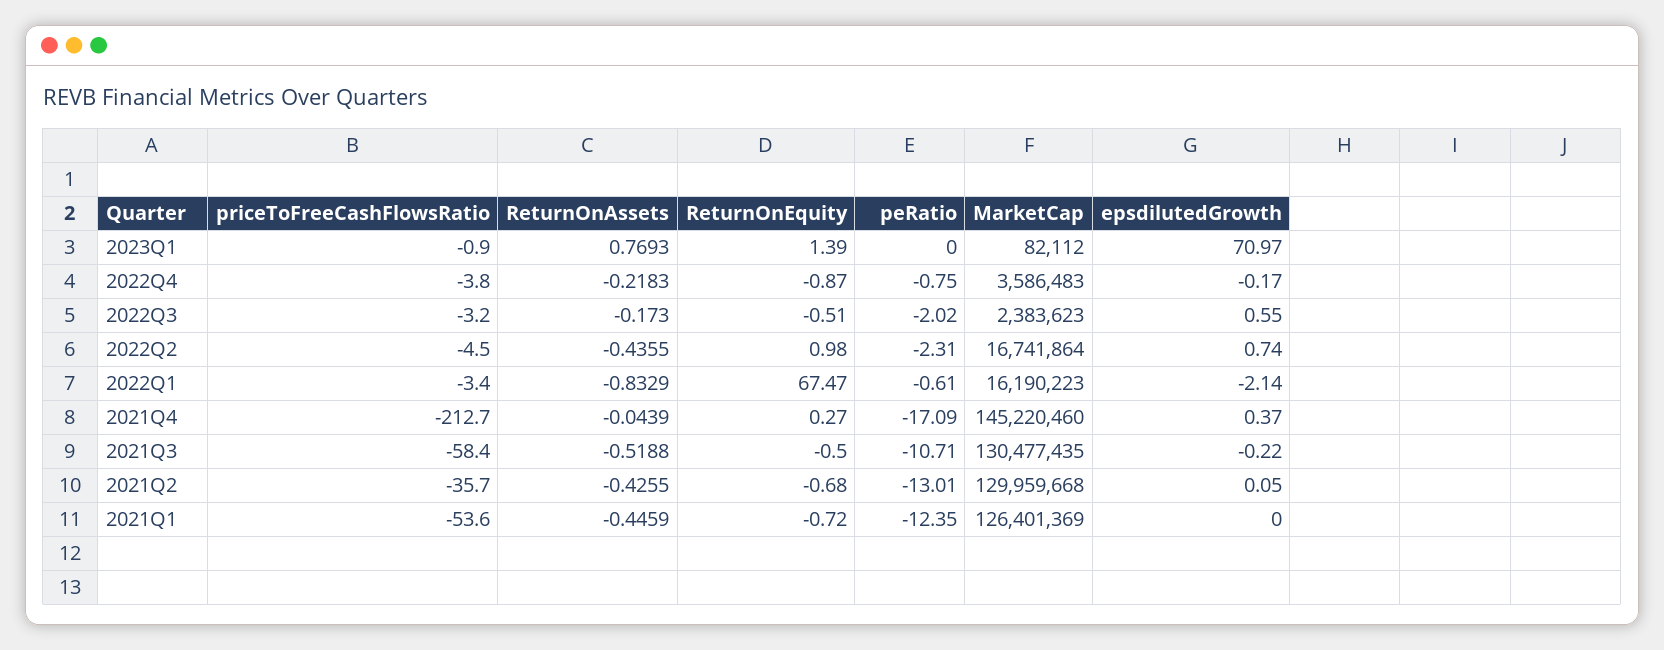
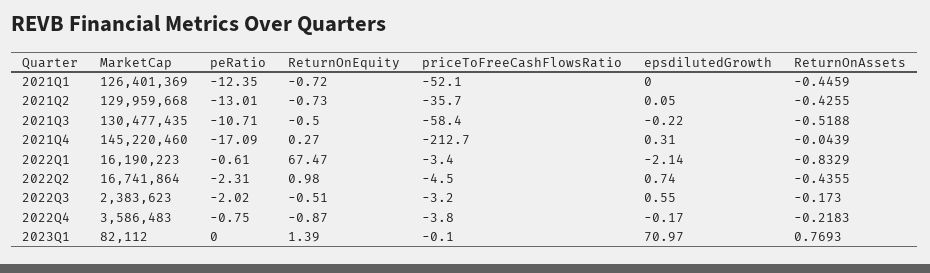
  {
    "priceToFreeCashFlowsRatio": {
-     "2023Q1": -0.9,
+     "2023Q1": -0.1,
      "2022Q4": -3.8,
      "2022Q3": -3.2,
      "2022Q2": -4.5,
      "2022Q1": -3.4,
      "2021Q4": -212.7,
      "2021Q3": -58.4,
      "2021Q2": -35.7,
-     "2021Q1": -53.6
+     "2021Q1": -52.1
    },
    "ReturnOnAssets": {
      "2023Q1": 0.7693,
      "2022Q4": -0.2183,
      "2022Q3": -0.173,
      "2022Q2": -0.4355,
      "2022Q1": -0.8329,
      "2021Q4": -0.0439,
      "2021Q3": -0.5188,
      "2021Q2": -0.4255,
      "2021Q1": -0.4459
    },
    "ReturnOnEquity": {
      "2023Q1": 1.39,
      "2022Q4": -0.87,
      "2022Q3": -0.51,
      "2022Q2": 0.98,
      "2022Q1": 67.47,
      "2021Q4": 0.27,
      "2021Q3": -0.5,
-     "2021Q2": -0.68,
+     "2021Q2": -0.73,
      "2021Q1": -0.72
    },
    "peRatio": {
      "2023Q1": 0,
      "2022Q4": -0.75,
      "2022Q3": -2.02,
      "2022Q2": -2.31,
      "2022Q1": -0.61,
      "2021Q4": -17.09,
      "2021Q3": -10.71,
      "2021Q2": -13.01,
      "2021Q1": -12.35
    },
    "MarketCap": {
      "2023Q1": 82112,
      "2022Q4": 3586483,
      "2022Q3": 2383623,
      "2022Q2": 16741864,
      "2022Q1": 16190223,
      "2021Q4": 145220460,
      "2021Q3": 130477435,
      "2021Q2": 129959668,
      "2021Q1": 126401369
    },
    "epsdilutedGrowth": {
      "2023Q1": 70.97,
      "2022Q4": -0.17,
      "2022Q3": 0.55,
      "2022Q2": 0.74,
      "2022Q1": -2.14,
-     "2021Q4": 0.37,
+     "2021Q4": 0.31,
      "2021Q3": -0.22,
      "2021Q2": 0.05,
      "2021Q1": 0
    }
  }

